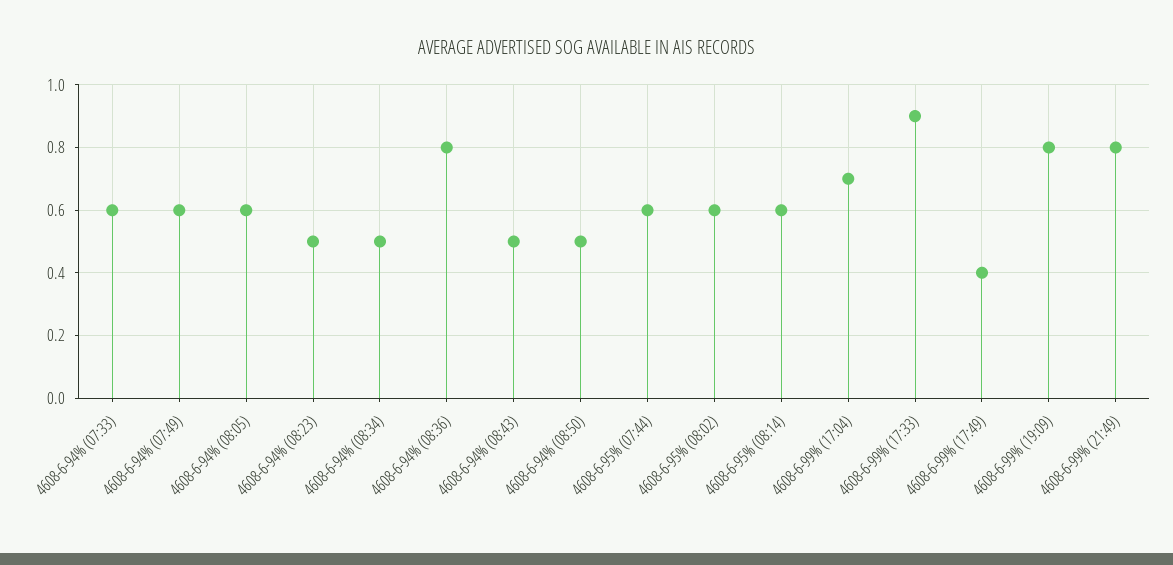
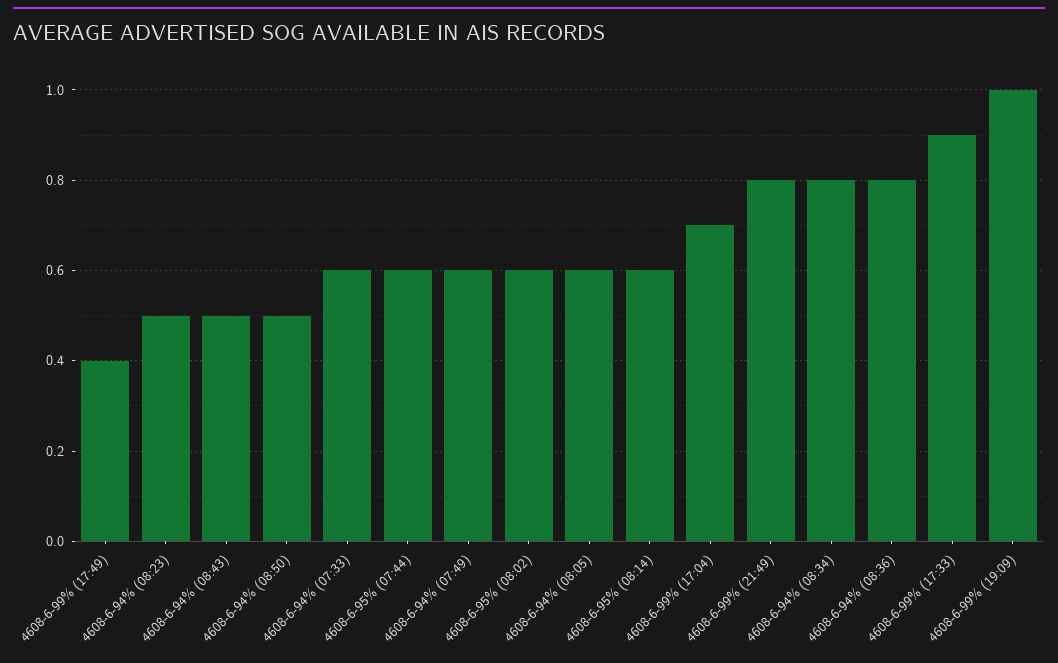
  {
    "4608-6-94% (07:33)": 0.6,
    "4608-6-94% (07:49)": 0.6,
    "4608-6-94% (08:05)": 0.6,
    "4608-6-94% (08:23)": 0.5,
-   "4608-6-94% (08:34)": 0.5,
+   "4608-6-94% (08:34)": 0.8,
    "4608-6-94% (08:36)": 0.8,
    "4608-6-94% (08:43)": 0.5,
    "4608-6-94% (08:50)": 0.5,
    "4608-6-95% (07:44)": 0.6,
    "4608-6-95% (08:02)": 0.6,
    "4608-6-95% (08:14)": 0.6,
    "4608-6-99% (17:04)": 0.7,
    "4608-6-99% (17:33)": 0.9,
    "4608-6-99% (17:49)": 0.4,
-   "4608-6-99% (19:09)": 0.8,
+   "4608-6-99% (19:09)": 1,
    "4608-6-99% (21:49)": 0.8
  }

